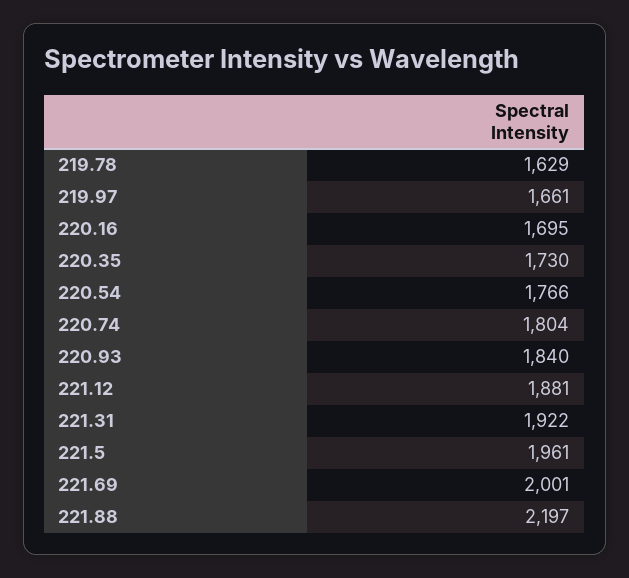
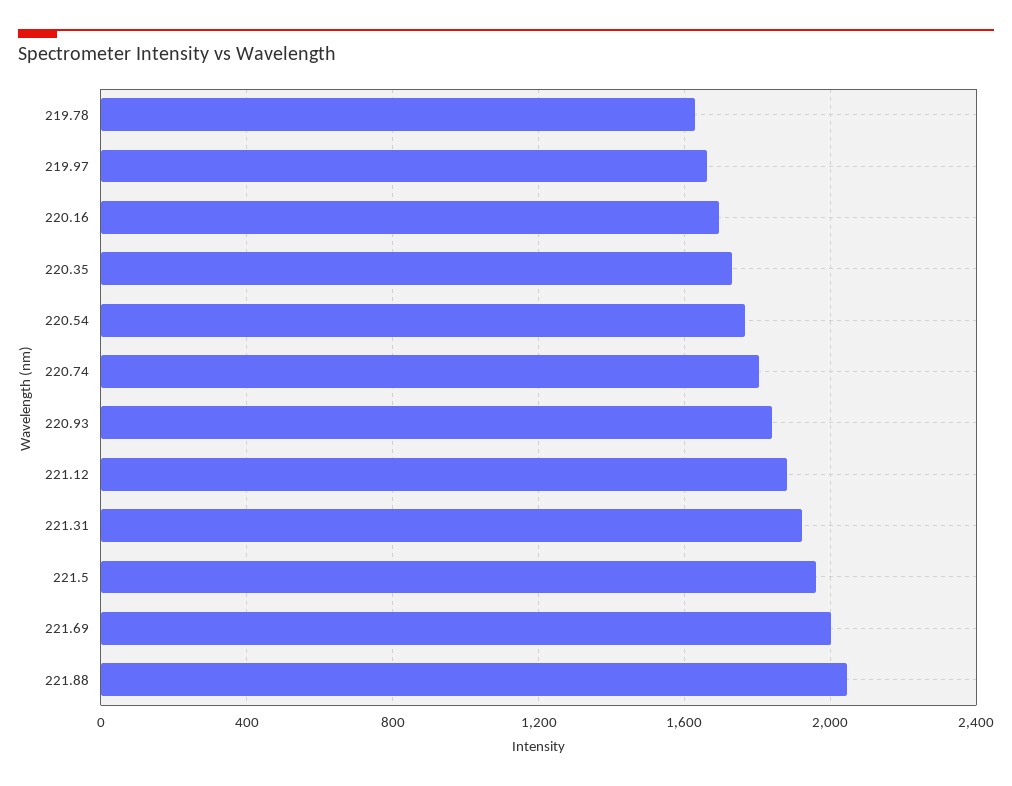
  {
    "219.78": 1629,
    "219.97": 1661,
    "220.16": 1695,
    "220.35": 1730,
    "220.54": 1766,
    "220.74": 1804,
    "220.93": 1840,
    "221.12": 1881,
    "221.31": 1922,
    "221.5": 1961,
    "221.69": 2001,
-   "221.88": 2197
+   "221.88": 2050
  }

